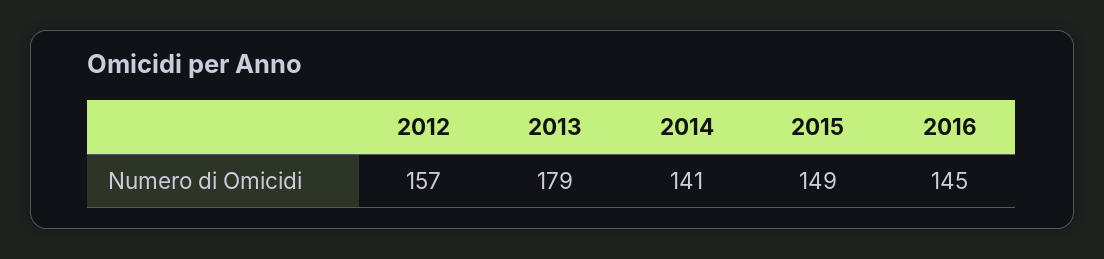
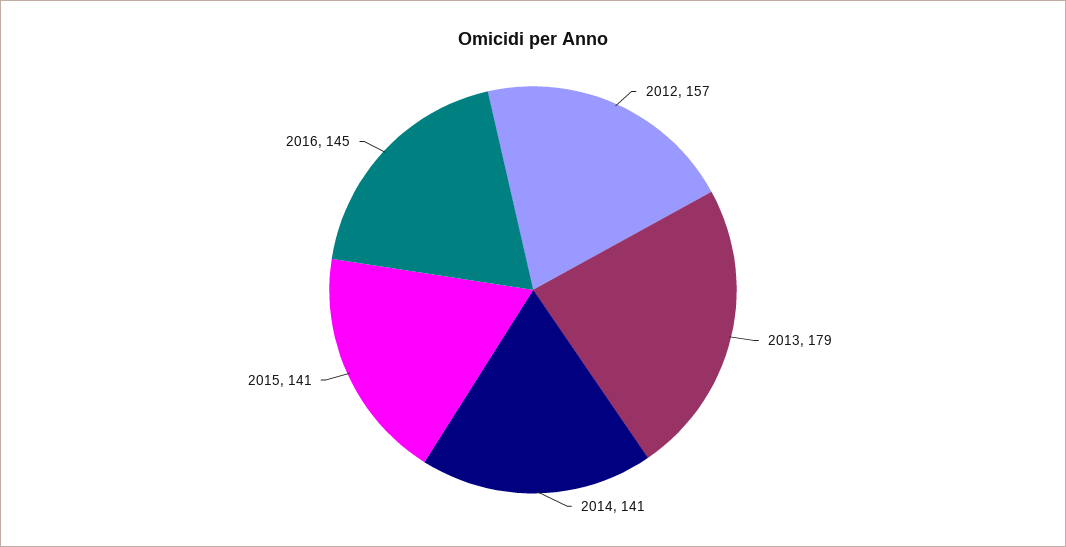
  {
    "2012": 157,
    "2013": 179,
    "2014": 141,
-   "2015": 149,
+   "2015": 141,
    "2016": 145
  }

